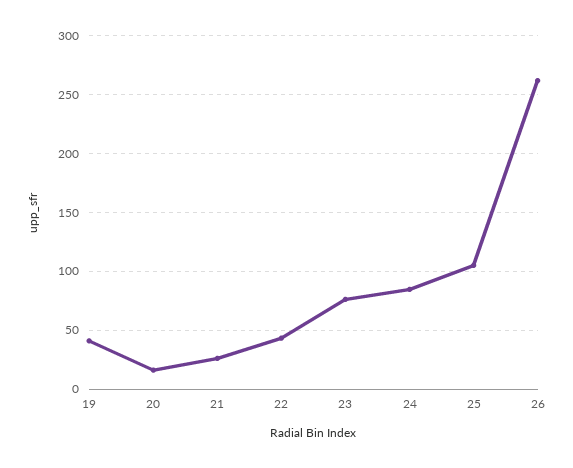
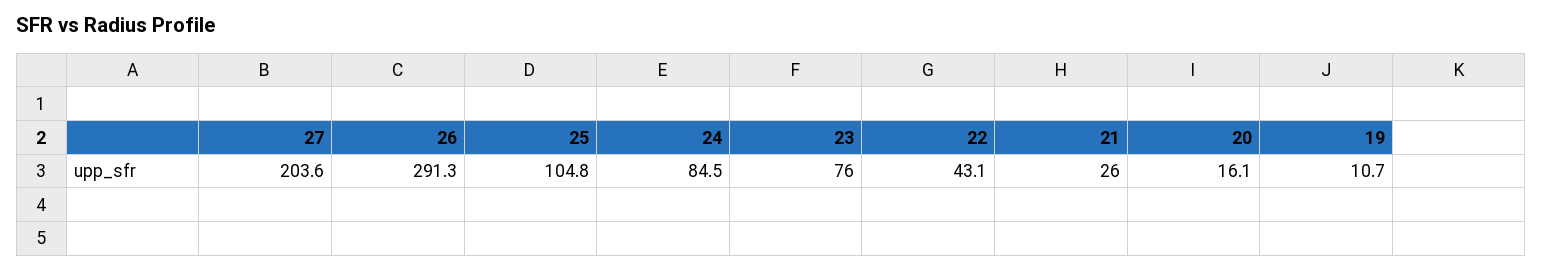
  {
-   "19": 40,
+   "19": 10.7,
    "20": 16.1,
    "21": 26,
    "22": 43.1,
    "23": 76,
    "24": 84.5,
    "25": 104.8,
-   "26": 260
+   "26": 291.3,
+   "27": 203.6
  }

